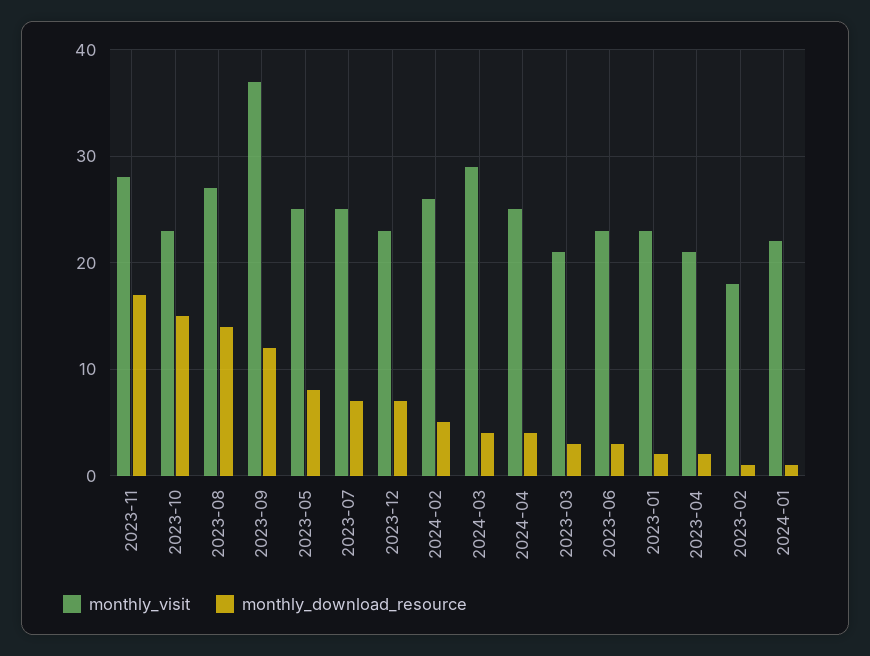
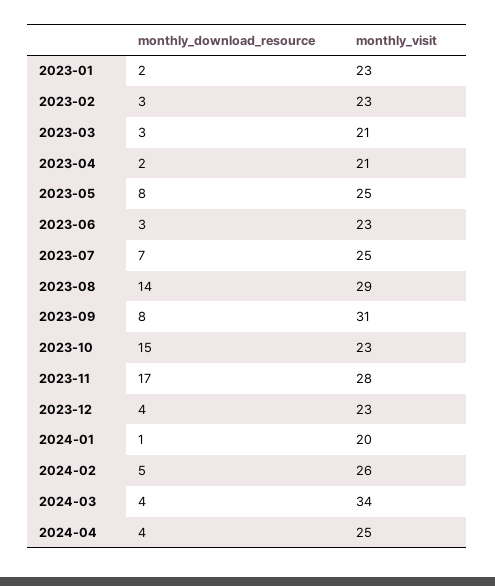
  {
    "monthly_visit": {
      "2023-11": 28,
      "2023-10": 23,
-     "2023-08": 27,
+     "2023-08": 29,
-     "2023-09": 37,
+     "2023-09": 31,
      "2023-05": 25,
      "2023-07": 25,
      "2023-12": 23,
      "2024-02": 26,
-     "2024-03": 29,
+     "2024-03": 34,
      "2024-04": 25,
      "2023-03": 21,
      "2023-06": 23,
      "2023-01": 23,
      "2023-04": 21,
-     "2023-02": 18,
+     "2023-02": 23,
-     "2024-01": 22
+     "2024-01": 20
    },
    "monthly_download_resource": {
      "2023-11": 17,
      "2023-10": 15,
      "2023-08": 14,
-     "2023-09": 12,
+     "2023-09": 8,
      "2023-05": 8,
      "2023-07": 7,
-     "2023-12": 7,
+     "2023-12": 4,
      "2024-02": 5,
      "2024-03": 4,
      "2024-04": 4,
      "2023-03": 3,
      "2023-06": 3,
      "2023-01": 2,
      "2023-04": 2,
-     "2023-02": 1,
+     "2023-02": 3,
      "2024-01": 1
    }
  }

